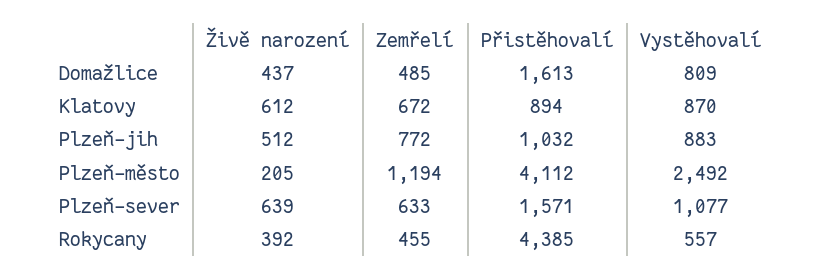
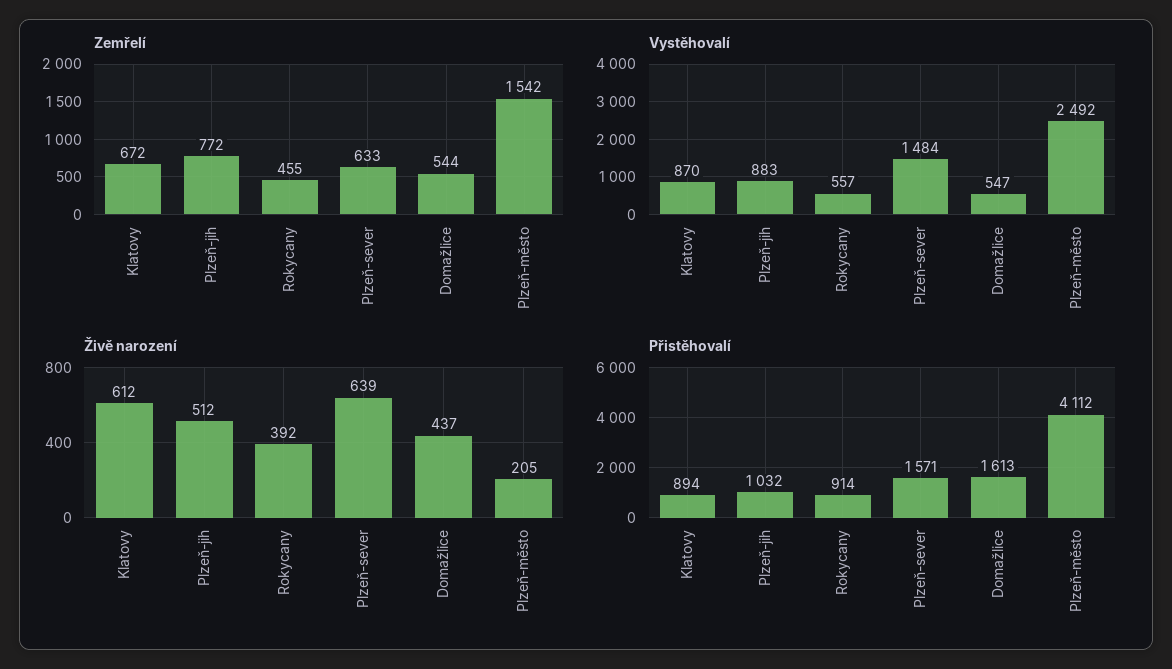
  {
    "Živě narození": {
      "Domažlice": 437,
      "Klatovy": 612,
      "Plzeň-jih": 512,
      "Plzeň-město": 205,
      "Plzeň-sever": 639,
      "Rokycany": 392
    },
    "Zemřelí": {
-     "Domažlice": 485,
+     "Domažlice": 544,
      "Klatovy": 672,
      "Plzeň-jih": 772,
-     "Plzeň-město": 1194,
+     "Plzeň-město": 1542,
      "Plzeň-sever": 633,
      "Rokycany": 455
    },
    "Přistěhovalí": {
      "Domažlice": 1613,
      "Klatovy": 894,
      "Plzeň-jih": 1032,
      "Plzeň-město": 4112,
      "Plzeň-sever": 1571,
-     "Rokycany": 4385
+     "Rokycany": 914
    },
    "Vystěhovalí": {
-     "Domažlice": 809,
+     "Domažlice": 547,
      "Klatovy": 870,
      "Plzeň-jih": 883,
      "Plzeň-město": 2492,
-     "Plzeň-sever": 1077,
+     "Plzeň-sever": 1484,
      "Rokycany": 557
    }
  }

